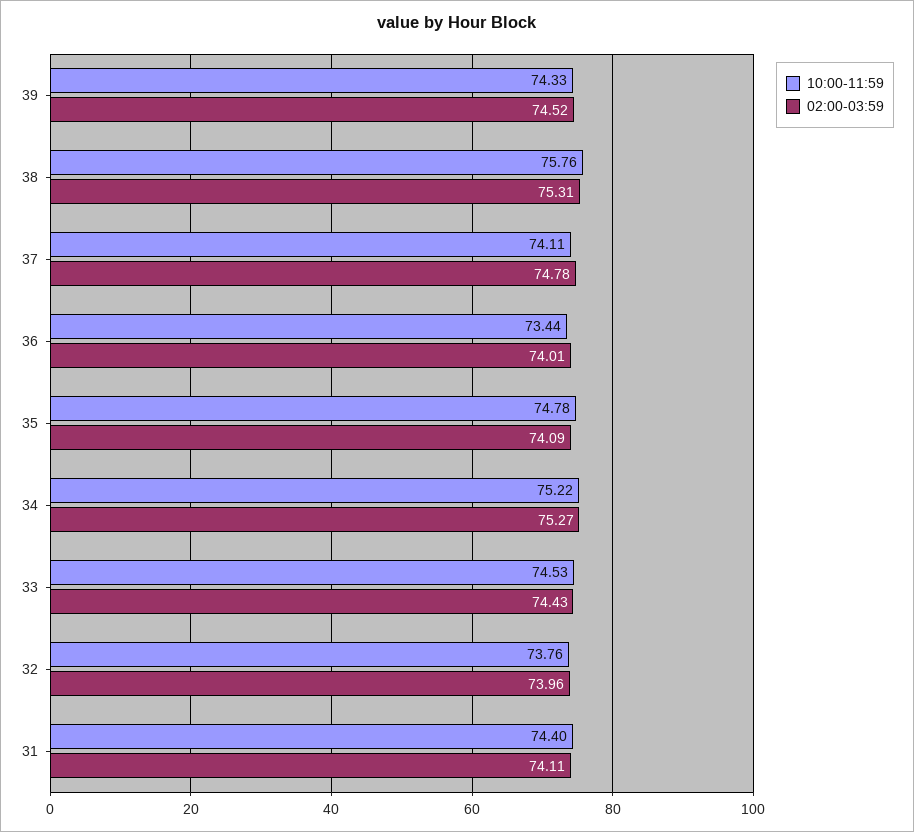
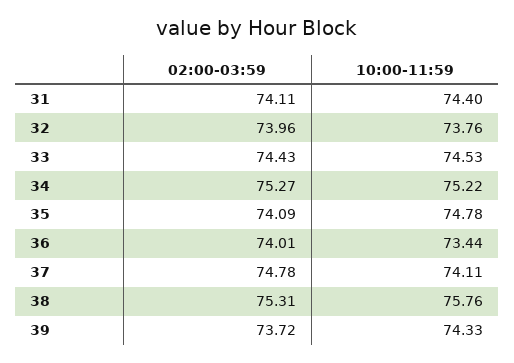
  {
    "10:00-11:59": {
      "39": 74.33,
      "38": 75.76,
      "37": 74.11,
      "36": 73.44,
      "35": 74.78,
      "34": 75.22,
      "33": 74.53,
      "32": 73.76,
      "31": 74.4
    },
    "02:00-03:59": {
-     "39": 74.52,
+     "39": 73.72,
      "38": 75.31,
      "37": 74.78,
      "36": 74.01,
      "35": 74.09,
      "34": 75.27,
      "33": 74.43,
      "32": 73.96,
      "31": 74.11
    }
  }

